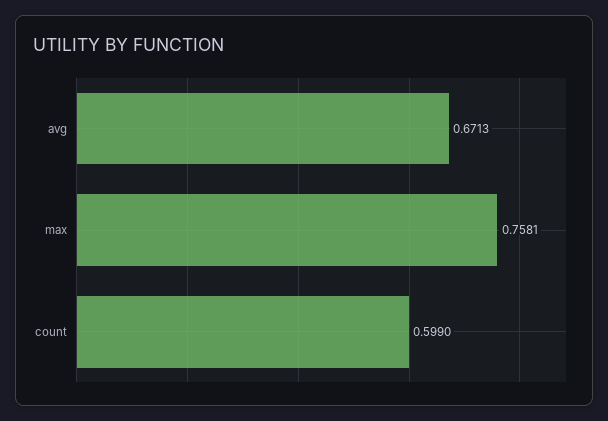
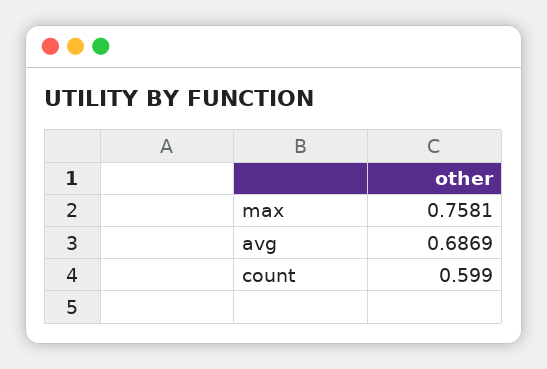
  {
-   "avg": 0.6713,
+   "avg": 0.6869,
    "max": 0.7581,
    "count": 0.599
  }

